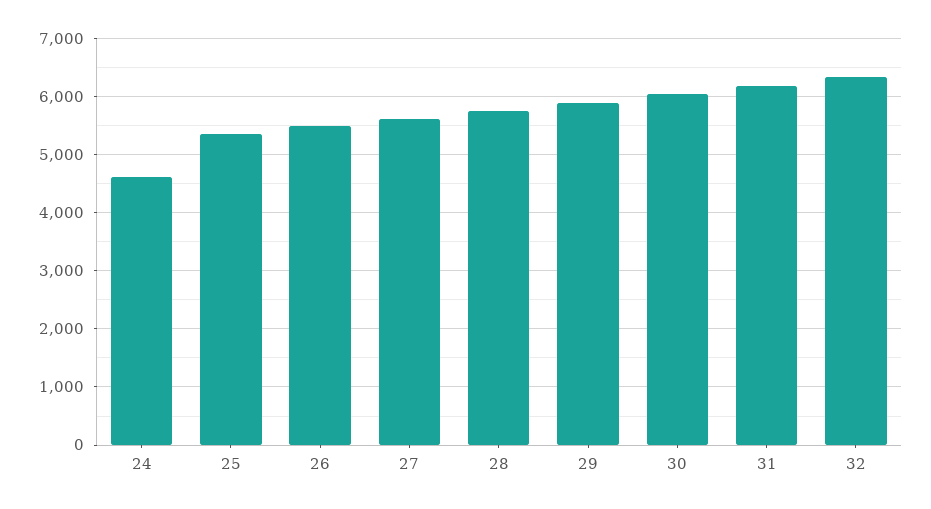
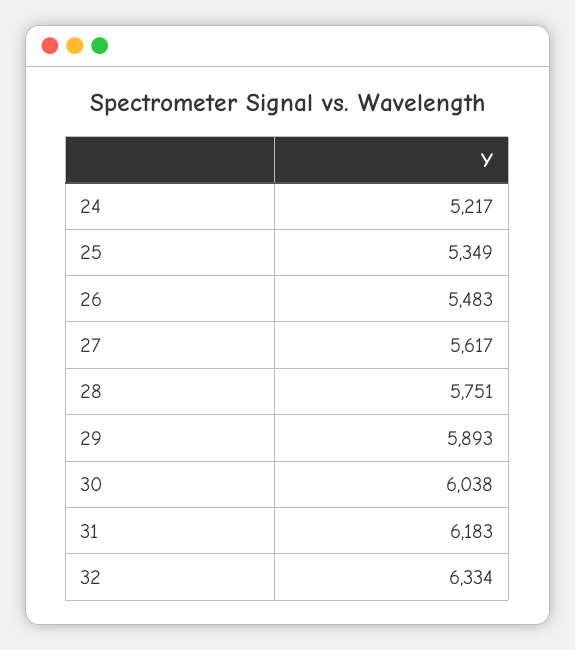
  {
-   "24": 4600,
+   "24": 5217,
    "25": 5349,
    "26": 5483,
    "27": 5617,
    "28": 5751,
    "29": 5893,
    "30": 6038,
    "31": 6183,
    "32": 6334
  }

